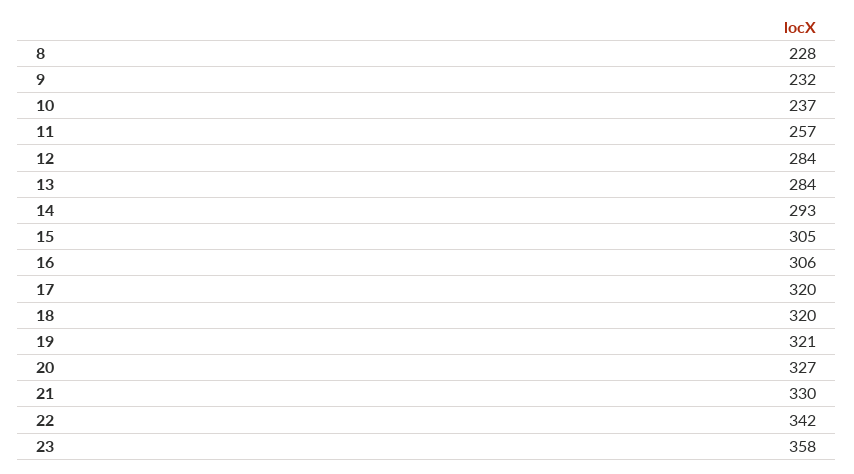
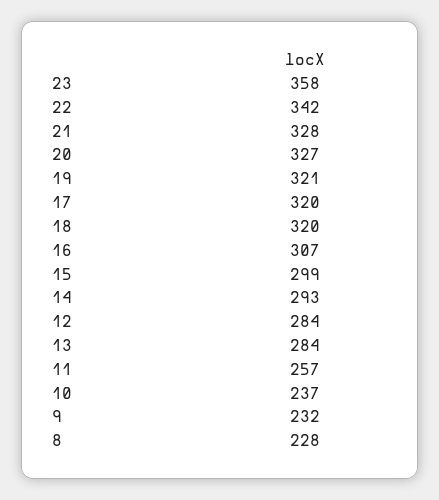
  {
    "8": 228,
    "9": 232,
    "10": 237,
    "11": 257,
    "12": 284,
    "13": 284,
    "14": 293,
-   "15": 305,
+   "15": 299,
-   "16": 306,
+   "16": 307,
    "17": 320,
    "18": 320,
    "19": 321,
    "20": 327,
-   "21": 330,
+   "21": 328,
    "22": 342,
    "23": 358
  }

